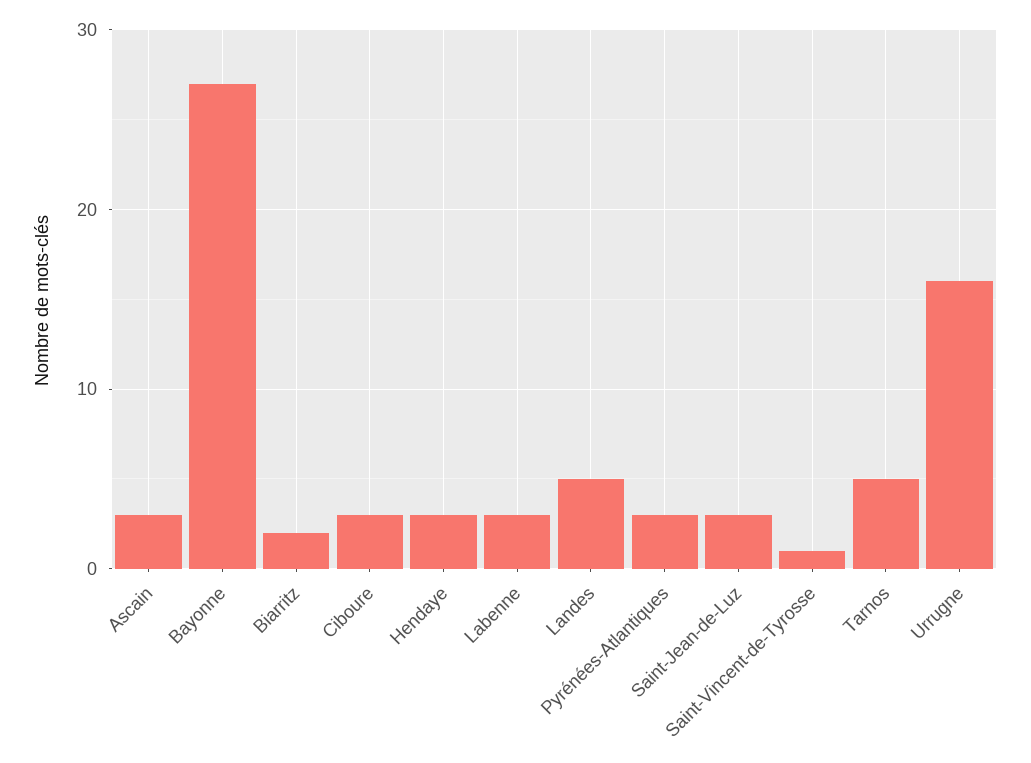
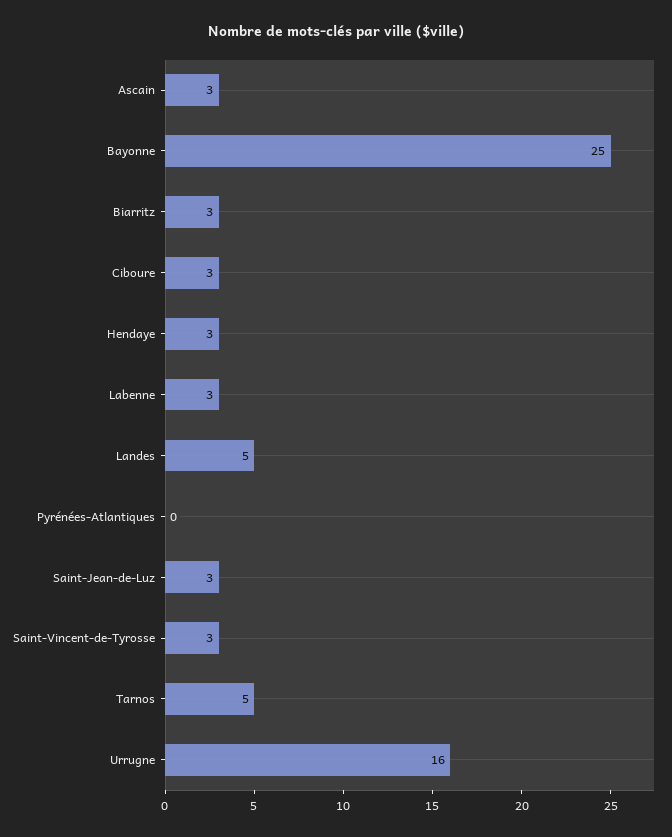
  {
    "Ascain": 3,
-   "Bayonne": 27,
+   "Bayonne": 25,
-   "Biarritz": 2,
+   "Biarritz": 3,
    "Ciboure": 3,
    "Hendaye": 3,
    "Labenne": 3,
    "Landes": 5,
-   "Pyrénées-Atlantiques": 3,
+   "Pyrénées-Atlantiques": 0,
    "Saint-Jean-de-Luz": 3,
-   "Saint-Vincent-de-Tyrosse": 1,
+   "Saint-Vincent-de-Tyrosse": 3,
    "Tarnos": 5,
    "Urrugne": 16
  }

